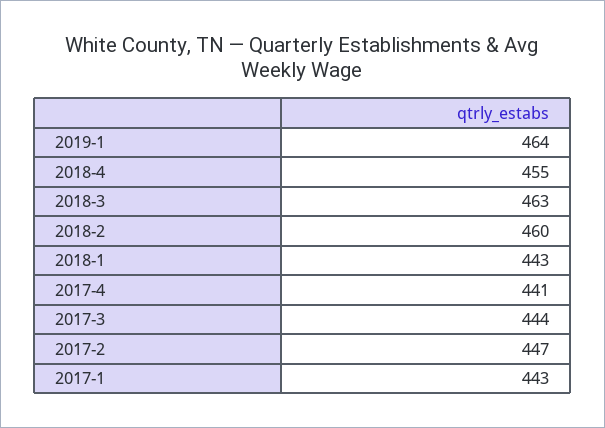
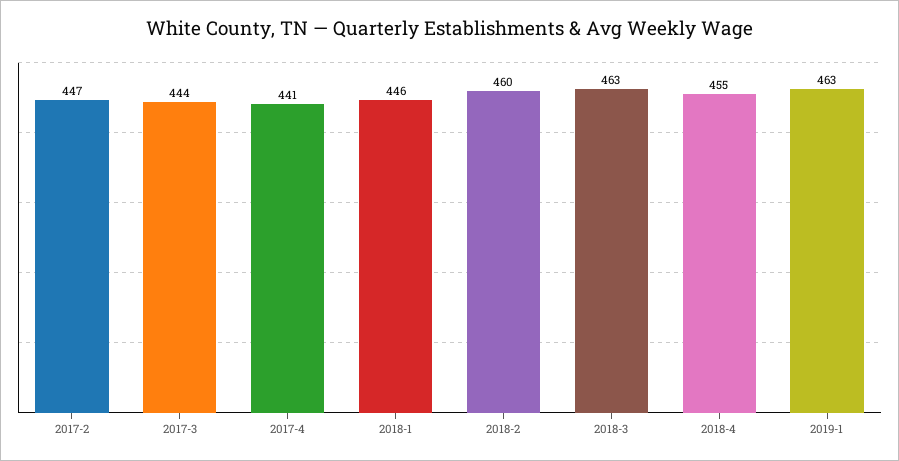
  {
-   "2019-1": 464,
+   "2019-1": 463,
    "2018-4": 455,
    "2018-3": 463,
    "2018-2": 460,
-   "2018-1": 443,
+   "2018-1": 446,
    "2017-4": 441,
    "2017-3": 444,
-   "2017-2": 447,
+   "2017-2": 447
-   "2017-1": 443
  }

